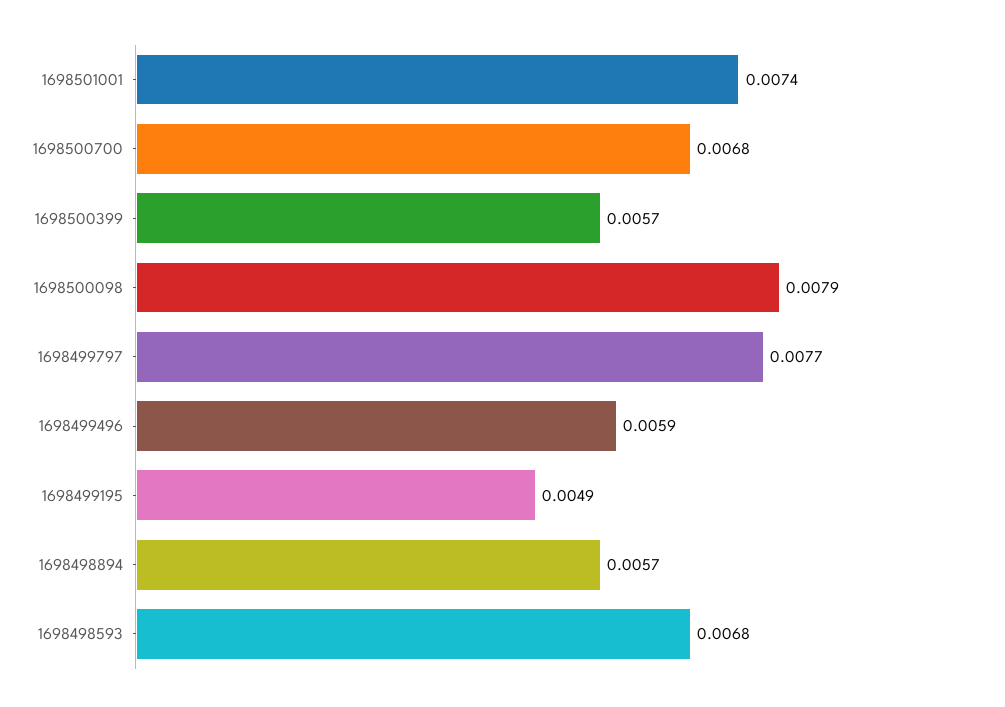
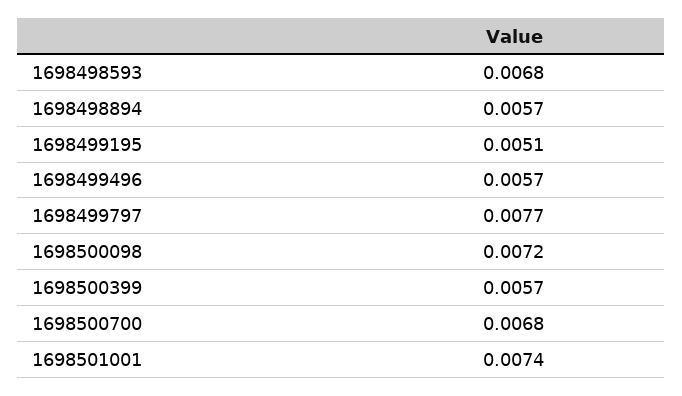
  {
    "1698501001": 0.0074,
    "1698500700": 0.0068,
    "1698500399": 0.0057,
-   "1698500098": 0.0079,
+   "1698500098": 0.0072,
    "1698499797": 0.0077,
-   "1698499496": 0.0059,
+   "1698499496": 0.0057,
-   "1698499195": 0.0049,
+   "1698499195": 0.0051,
    "1698498894": 0.0057,
    "1698498593": 0.0068
  }

